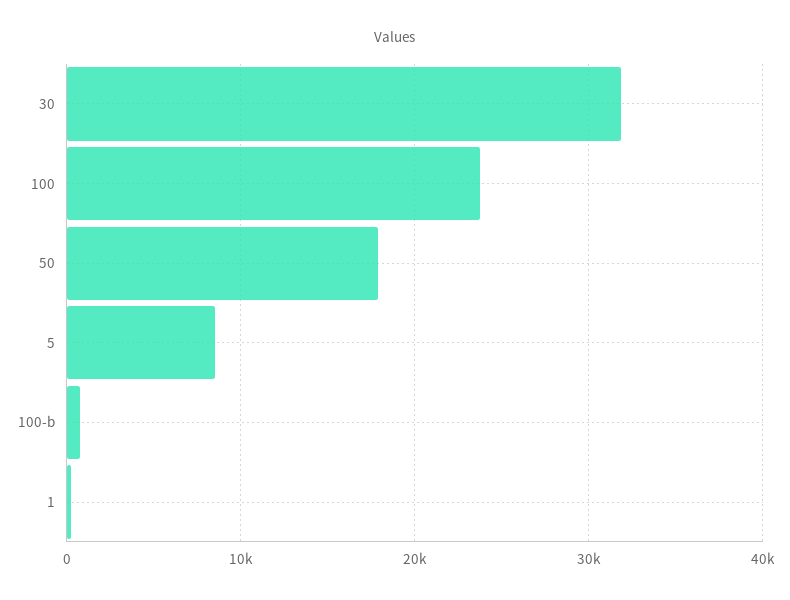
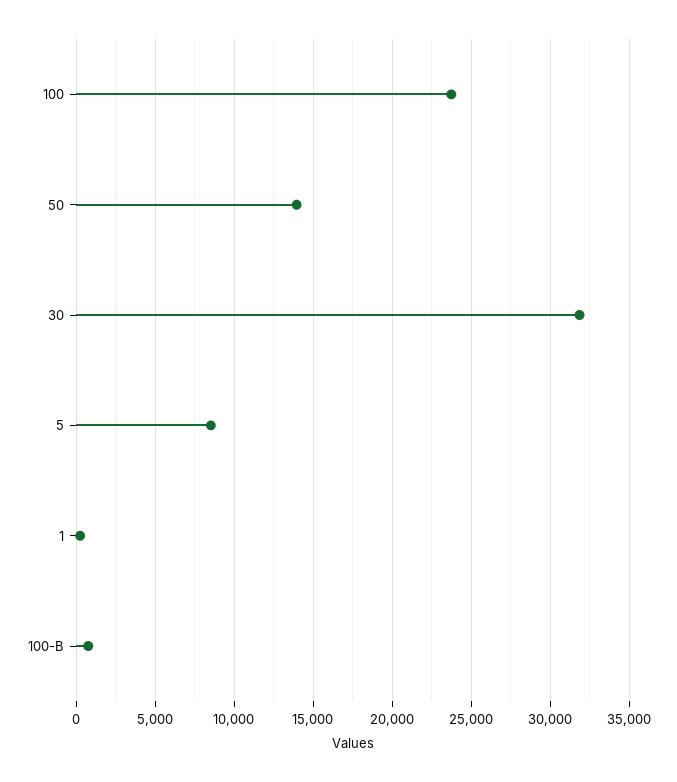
  {
    "30": 32000,
    "100": 23500,
-   "50": 18000,
+   "50": 14000,
    "5": 8500,
    "100-b": 1000,
    "1": 0
  }

